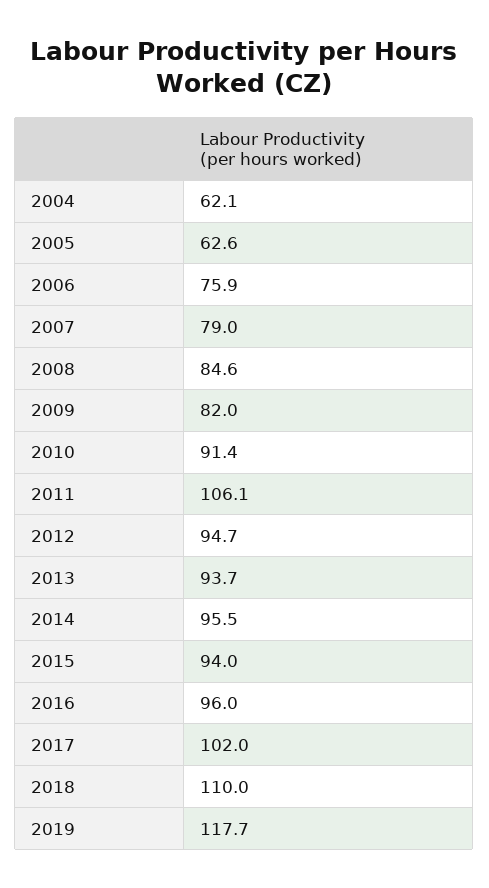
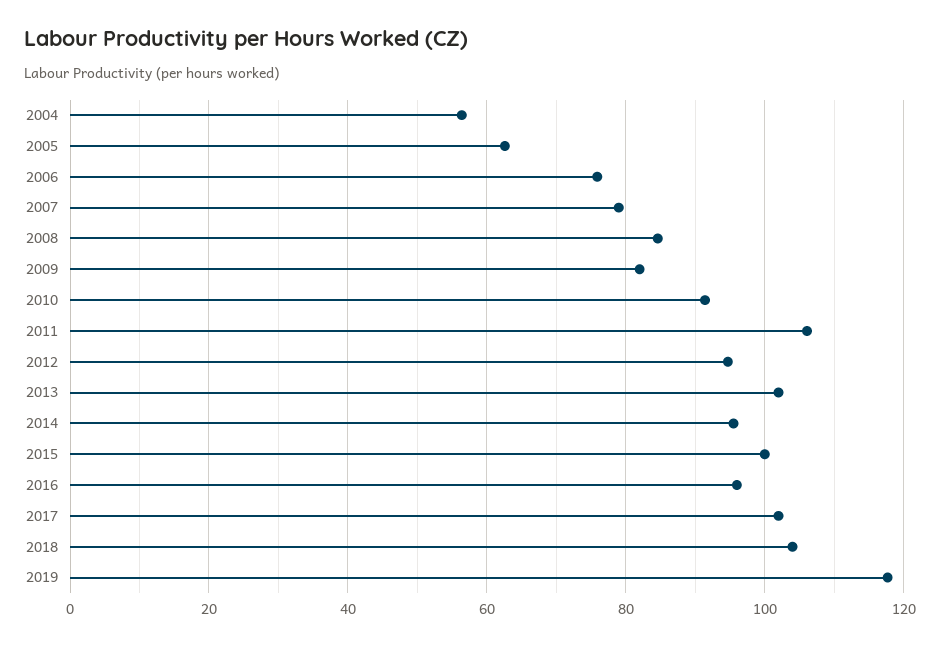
  {
-   "2004": 62.1,
+   "2004": 56,
    "2005": 62.6,
    "2006": 75.9,
    "2007": 79,
    "2008": 84.6,
    "2009": 82,
    "2010": 91.4,
    "2011": 106.1,
    "2012": 94.7,
-   "2013": 93.7,
+   "2013": 102,
    "2014": 95.5,
-   "2015": 94,
+   "2015": 100,
    "2016": 96,
    "2017": 102,
-   "2018": 110,
+   "2018": 104,
    "2019": 117.7
  }

